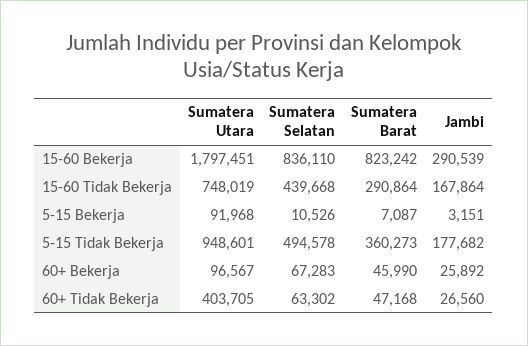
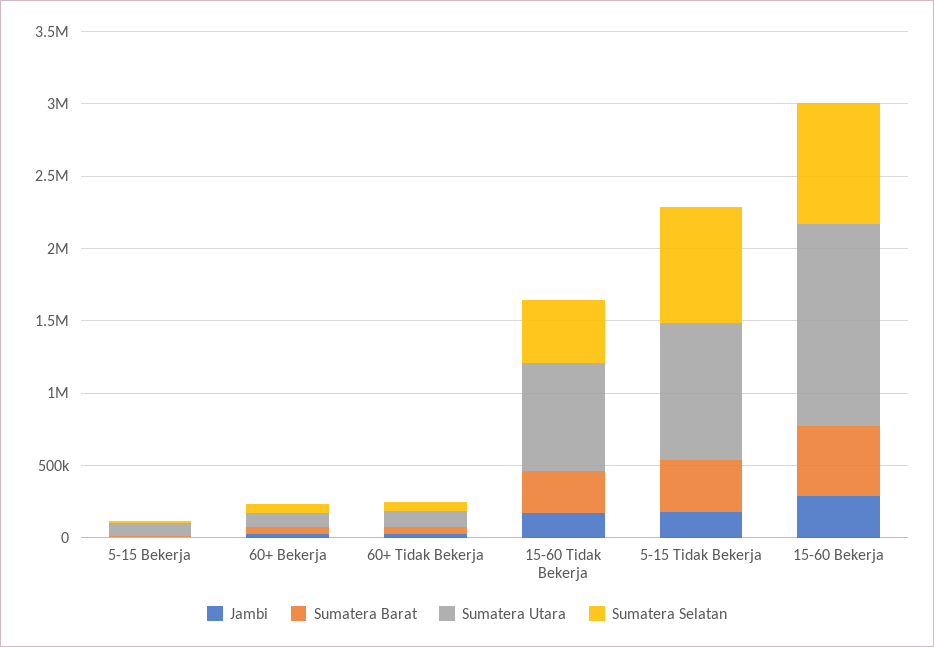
  {
    "Sumatera Utara": {
-     "15-60 Bekerja": 1797451,
+     "15-60 Bekerja": 1400000,
      "15-60 Tidak Bekerja": 748019,
      "5-15 Bekerja": 91968,
      "5-15 Tidak Bekerja": 948601,
      "60+ Bekerja": 96567,
-     "60+ Tidak Bekerja": 403705
+     "60+ Tidak Bekerja": 100000
    },
    "Sumatera Selatan": {
      "15-60 Bekerja": 836110,
      "15-60 Tidak Bekerja": 439668,
      "5-15 Bekerja": 10526,
-     "5-15 Tidak Bekerja": 494578,
+     "5-15 Tidak Bekerja": 800000,
      "60+ Bekerja": 67283,
      "60+ Tidak Bekerja": 63302
    },
    "Sumatera Barat": {
-     "15-60 Bekerja": 823242,
+     "15-60 Bekerja": 500000,
      "15-60 Tidak Bekerja": 290864,
      "5-15 Bekerja": 7087,
      "5-15 Tidak Bekerja": 360273,
      "60+ Bekerja": 45990,
      "60+ Tidak Bekerja": 47168
    },
    "Jambi": {
      "15-60 Bekerja": 290539,
      "15-60 Tidak Bekerja": 167864,
      "5-15 Bekerja": 3151,
      "5-15 Tidak Bekerja": 177682,
      "60+ Bekerja": 25892,
      "60+ Tidak Bekerja": 26560
    }
  }

